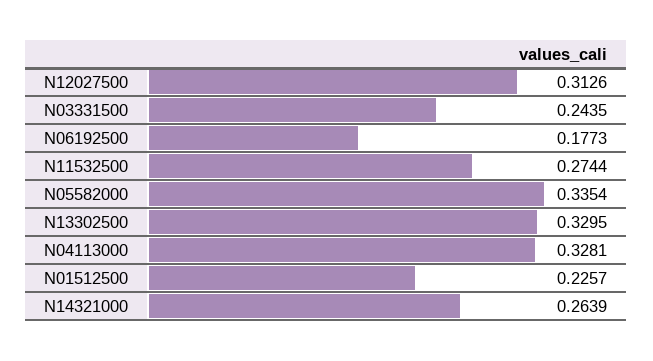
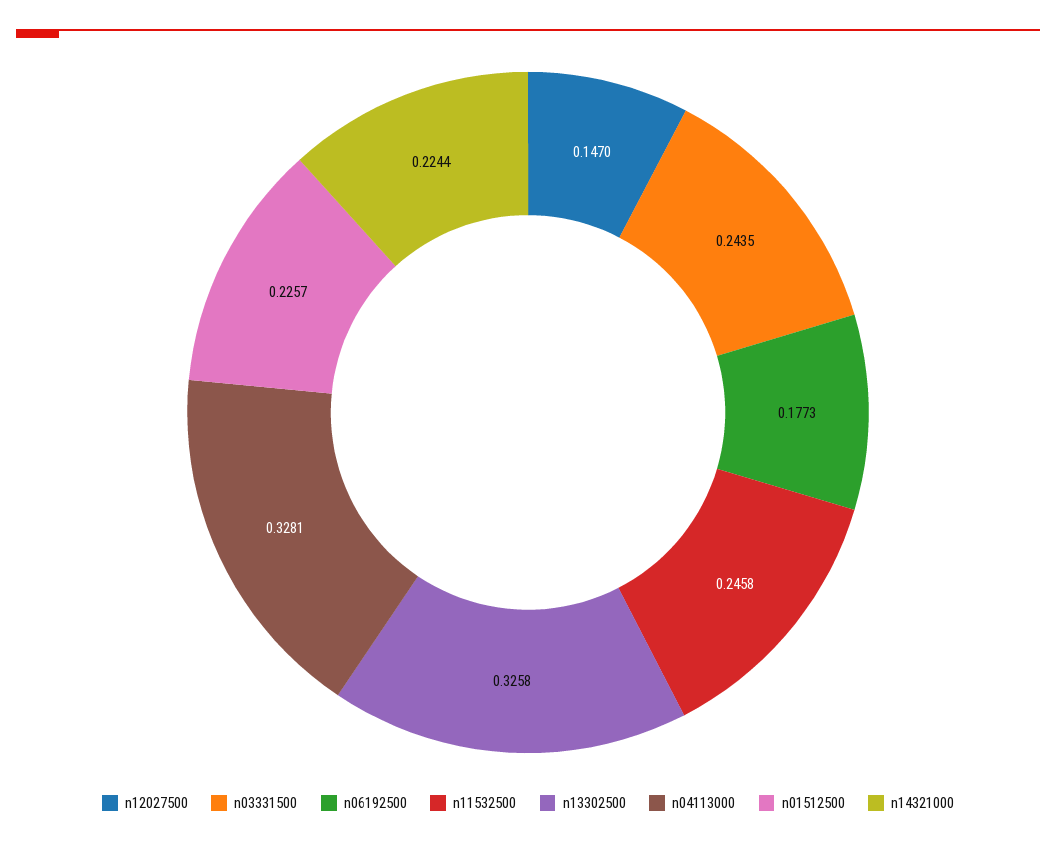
  {
-   "N12027500": 0.3126,
+   "N12027500": 0.147,
    "N03331500": 0.2435,
    "N06192500": 0.1773,
-   "N11532500": 0.2744,
+   "N11532500": 0.2458,
-   "N05582000": 0.3354,
-   "N13302500": 0.3295,
+   "N13302500": 0.3258,
    "N04113000": 0.3281,
    "N01512500": 0.2257,
-   "N14321000": 0.2639
+   "N14321000": 0.2244
  }

